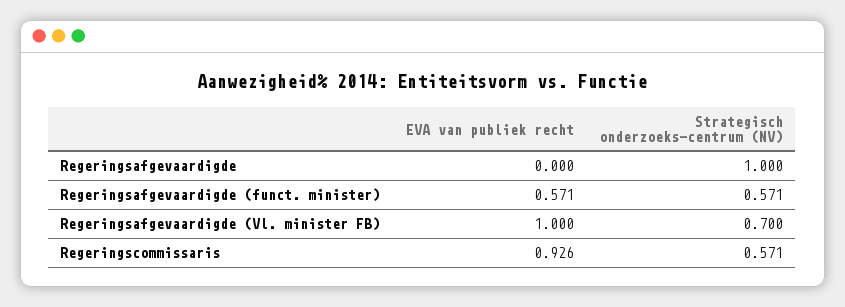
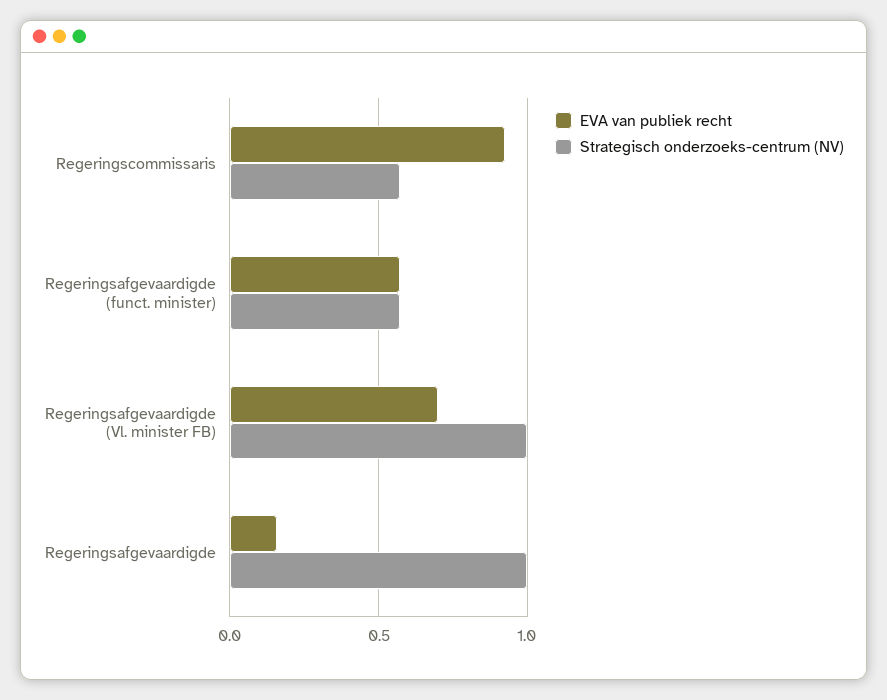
  {
    "EVA van publiek recht": {
-     "Regeringsafgevaardigde": 0,
+     "Regeringsafgevaardigde": 0.15,
      "Regeringsafgevaardigde (funct. minister)": 0.571,
-     "Regeringsafgevaardigde (Vl. minister FB)": 1,
+     "Regeringsafgevaardigde (Vl. minister FB)": 0.7,
      "Regeringscommissaris": 0.926
    },
    "Strategisch onderzoeks-centrum (NV)": {
      "Regeringsafgevaardigde": 1,
      "Regeringsafgevaardigde (funct. minister)": 0.571,
-     "Regeringsafgevaardigde (Vl. minister FB)": 0.7,
+     "Regeringsafgevaardigde (Vl. minister FB)": 1,
      "Regeringscommissaris": 0.571
    }
  }

